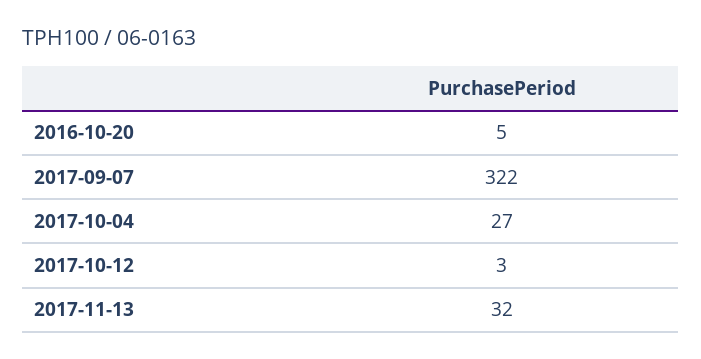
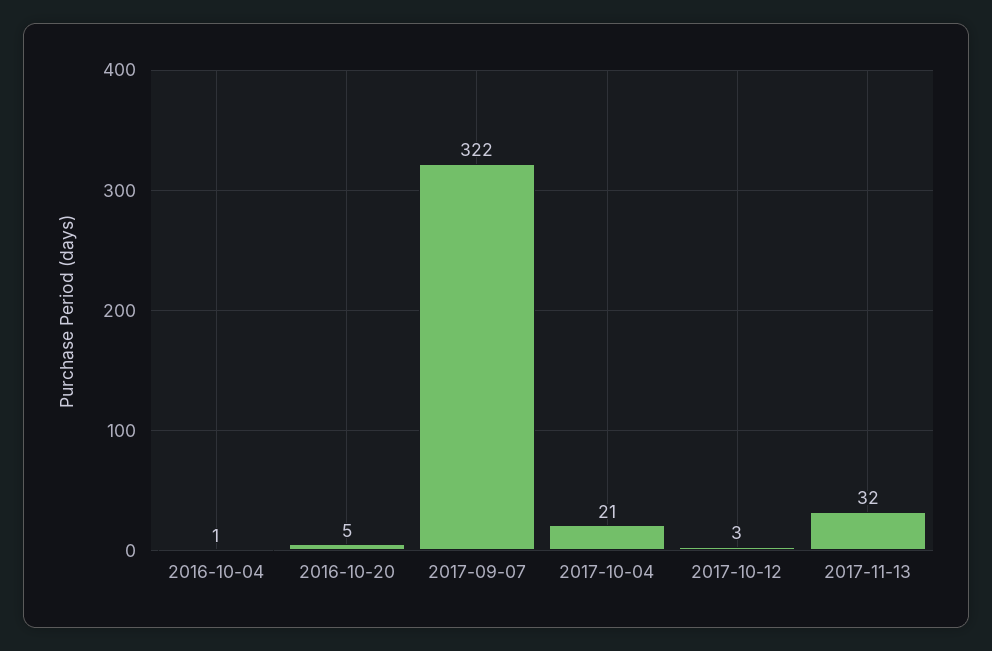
  {
    "2016-10-20": 5,
    "2017-09-07": 322,
-   "2017-10-04": 27,
+   "2017-10-04": 21,
    "2017-10-12": 3,
-   "2017-11-13": 32
+   "2017-11-13": 32,
+   "2016-10-04": 1
  }

